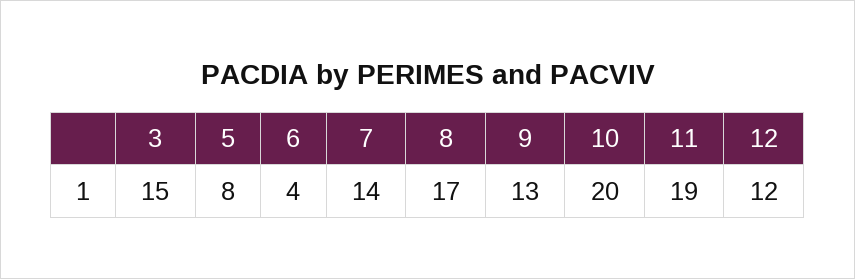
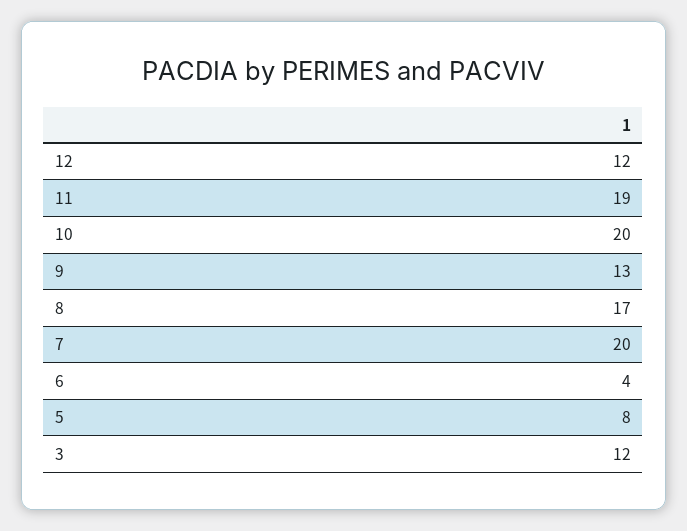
  {
-   "3": 15,
+   "3": 12,
    "5": 8,
    "6": 4,
-   "7": 14,
+   "7": 20,
    "8": 17,
    "9": 13,
    "10": 20,
    "11": 19,
    "12": 12
  }

